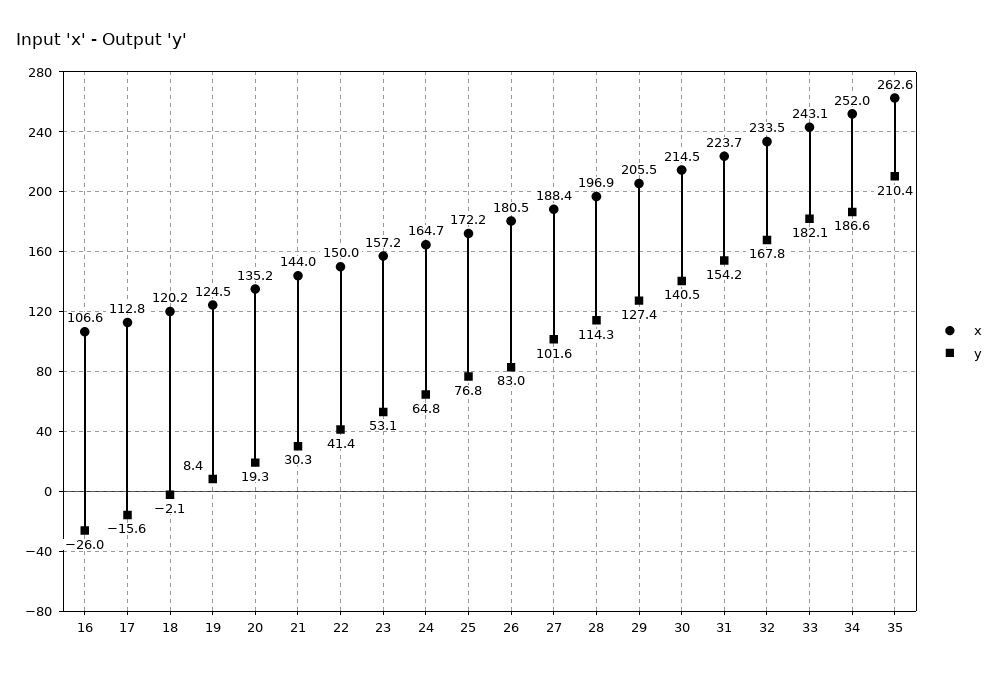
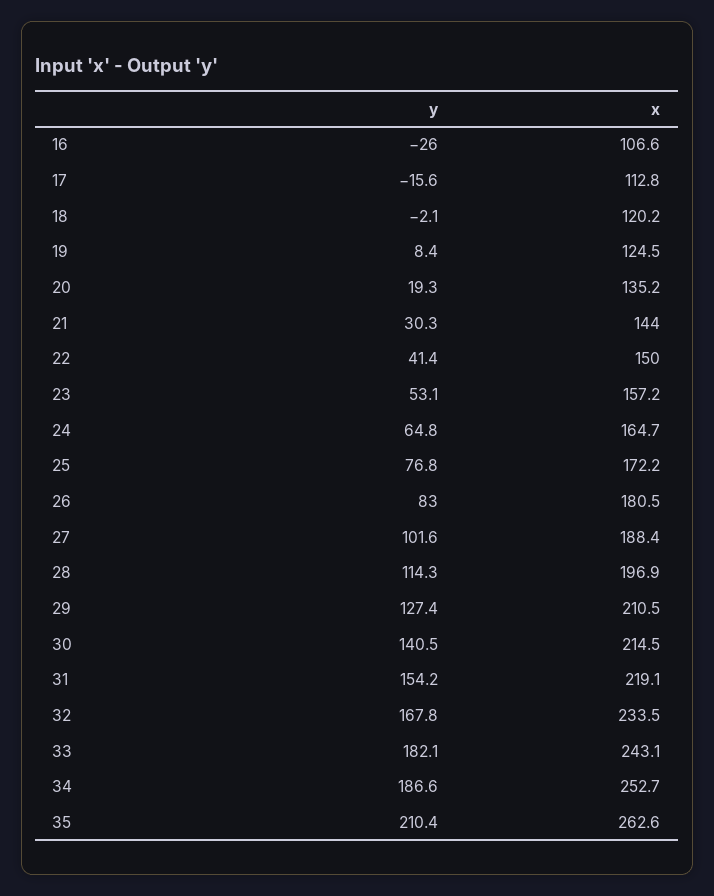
  {
    "x": {
      "16": 106.6,
      "17": 112.8,
      "18": 120.2,
      "19": 124.5,
      "20": 135.2,
      "21": 144,
      "22": 150,
      "23": 157.2,
      "24": 164.7,
      "25": 172.2,
      "26": 180.5,
      "27": 188.4,
      "28": 196.9,
-     "29": 205.5,
+     "29": 210.5,
      "30": 214.5,
-     "31": 223.7,
+     "31": 219.1,
      "32": 233.5,
      "33": 243.1,
-     "34": 252,
+     "34": 252.7,
      "35": 262.6
    },
    "y": {
      "16": -26,
      "17": -15.6,
      "18": -2.1,
      "19": 8.4,
      "20": 19.3,
      "21": 30.3,
      "22": 41.4,
      "23": 53.1,
      "24": 64.8,
      "25": 76.8,
      "26": 83,
      "27": 101.6,
      "28": 114.3,
      "29": 127.4,
      "30": 140.5,
      "31": 154.2,
      "32": 167.8,
      "33": 182.1,
      "34": 186.6,
      "35": 210.4
    }
  }

